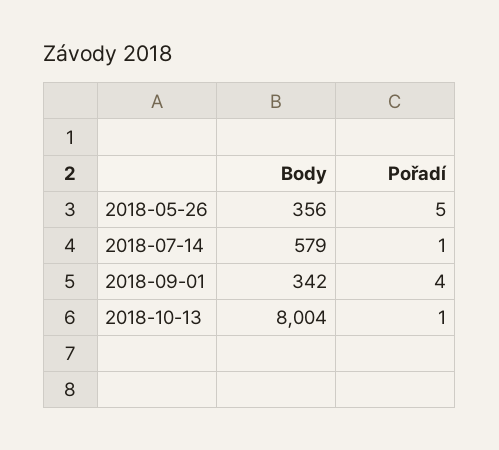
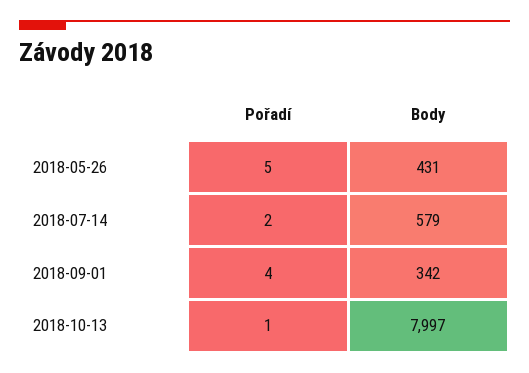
  {
    "Body": {
-     "2018-05-26": 356,
+     "2018-05-26": 431,
      "2018-07-14": 579,
      "2018-09-01": 342,
-     "2018-10-13": 8004
+     "2018-10-13": 7997
    },
    "Pořadí": {
      "2018-05-26": 5,
-     "2018-07-14": 1,
+     "2018-07-14": 2,
      "2018-09-01": 4,
      "2018-10-13": 1
    }
  }

